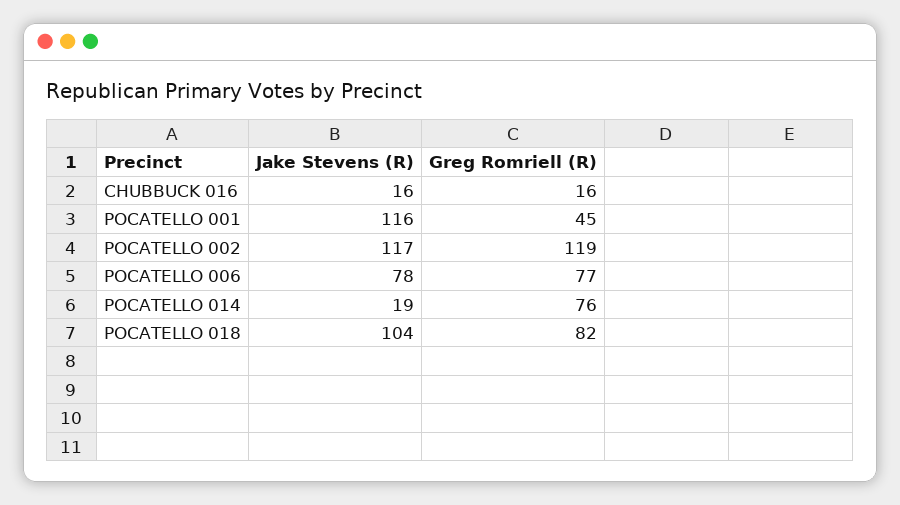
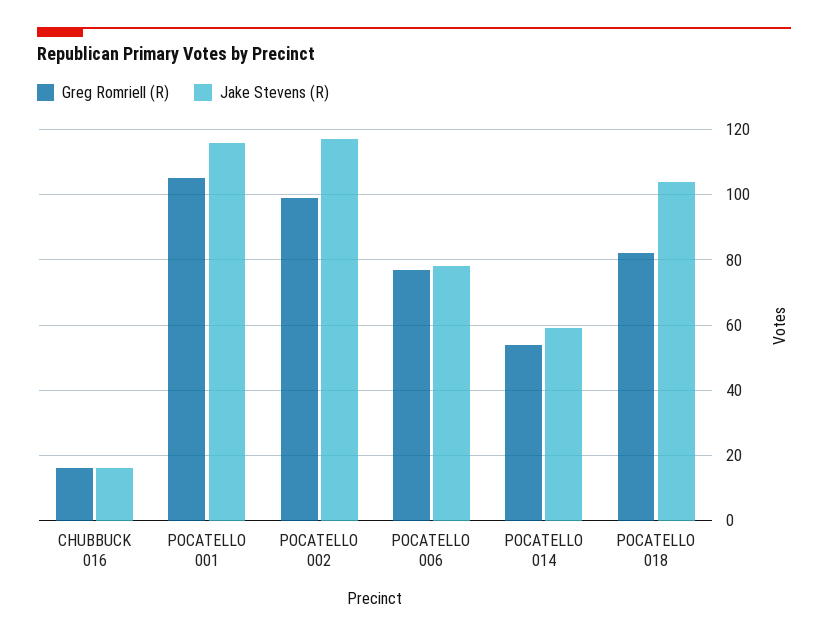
  {
    "Jake Stevens (R)": {
      "CHUBBUCK 016": 16,
      "POCATELLO 001": 116,
      "POCATELLO 002": 117,
      "POCATELLO 006": 78,
-     "POCATELLO 014": 19,
+     "POCATELLO 014": 60,
      "POCATELLO 018": 104
    },
    "Greg Romriell (R)": {
      "CHUBBUCK 016": 16,
-     "POCATELLO 001": 45,
+     "POCATELLO 001": 105,
-     "POCATELLO 002": 119,
+     "POCATELLO 002": 100,
      "POCATELLO 006": 77,
-     "POCATELLO 014": 76,
+     "POCATELLO 014": 55,
      "POCATELLO 018": 82
    }
  }

